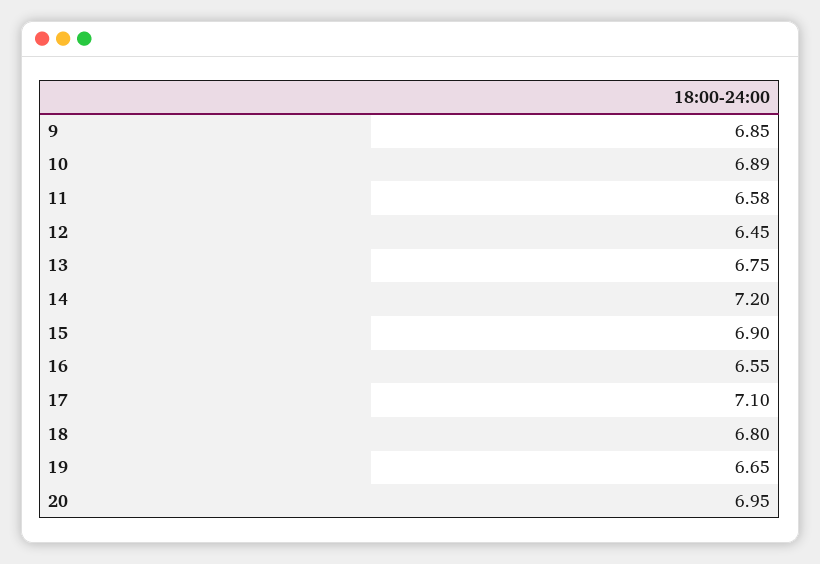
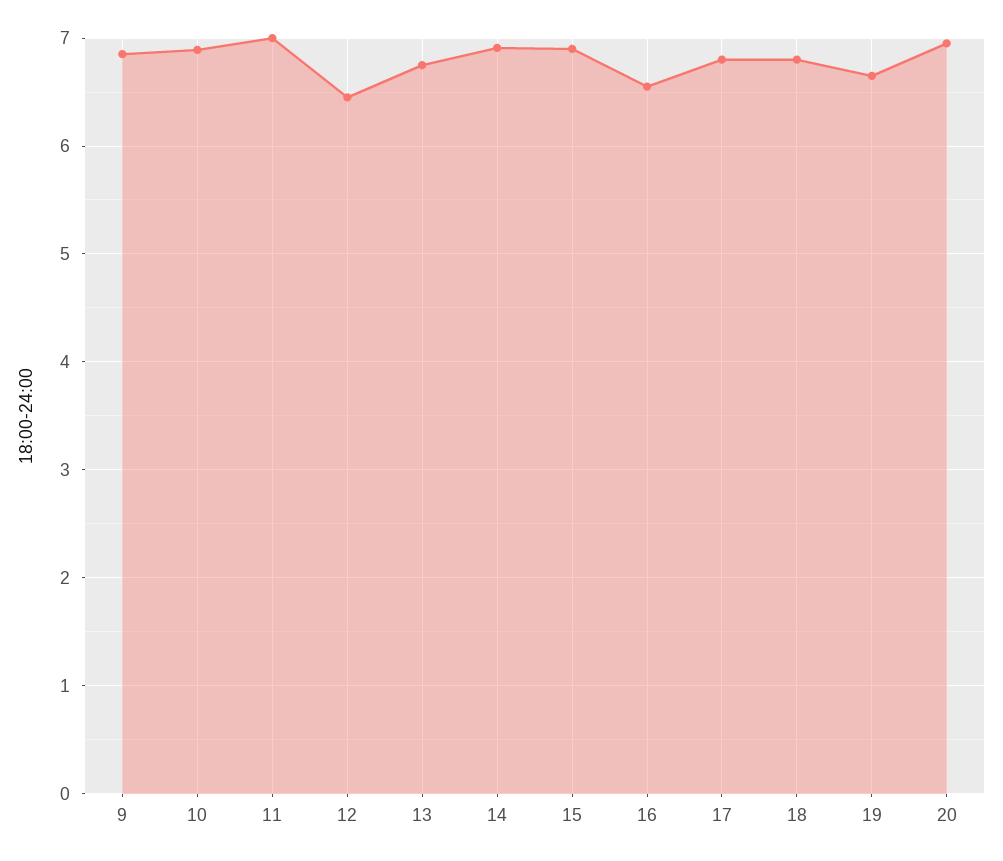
  {
    "9": 6.85,
    "10": 6.89,
-   "11": 6.58,
+   "11": 7,
    "12": 6.45,
    "13": 6.75,
-   "14": 7.2,
+   "14": 6.9,
    "15": 6.9,
    "16": 6.55,
-   "17": 7.1,
+   "17": 6.8,
    "18": 6.8,
    "19": 6.65,
    "20": 6.95
  }

